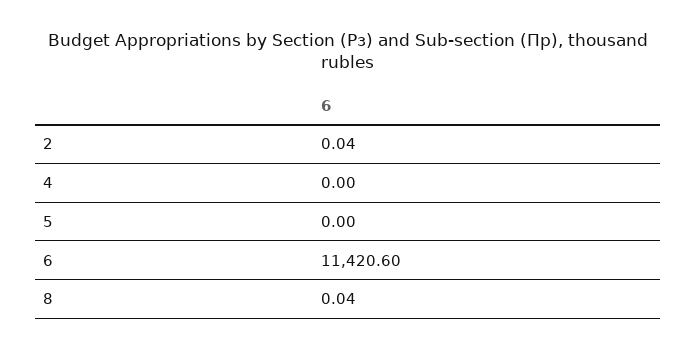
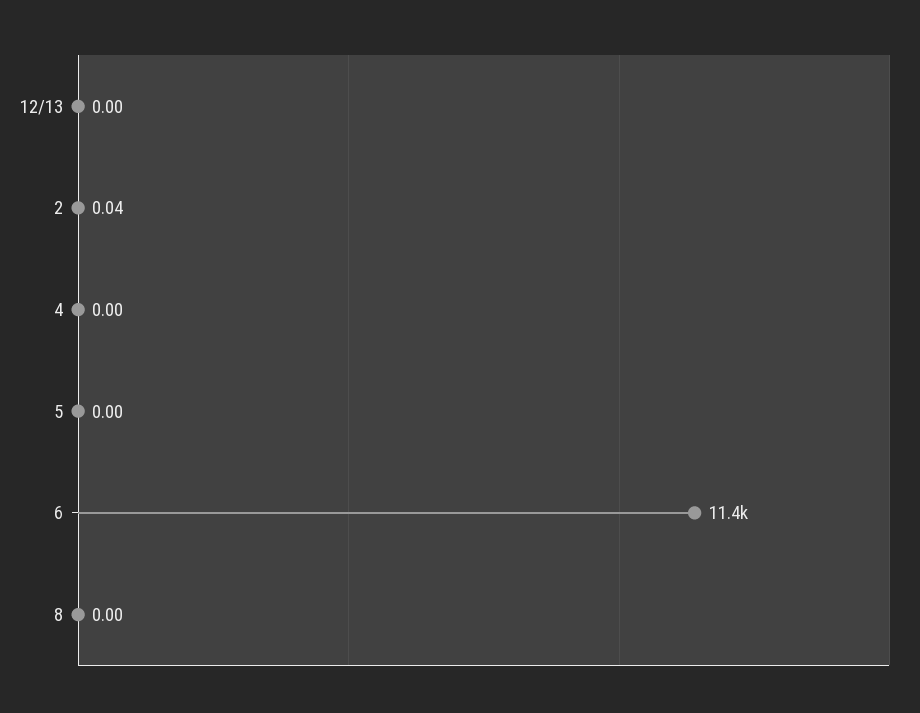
  {
    "2": 0.04,
    "4": 0,
    "5": 0,
    "6": 11420.6,
-   "8": 0.04
+   "8": 0,
+   "12/13": 0
  }

